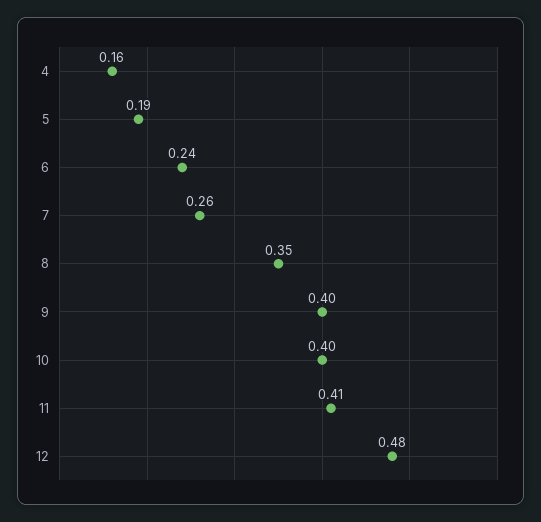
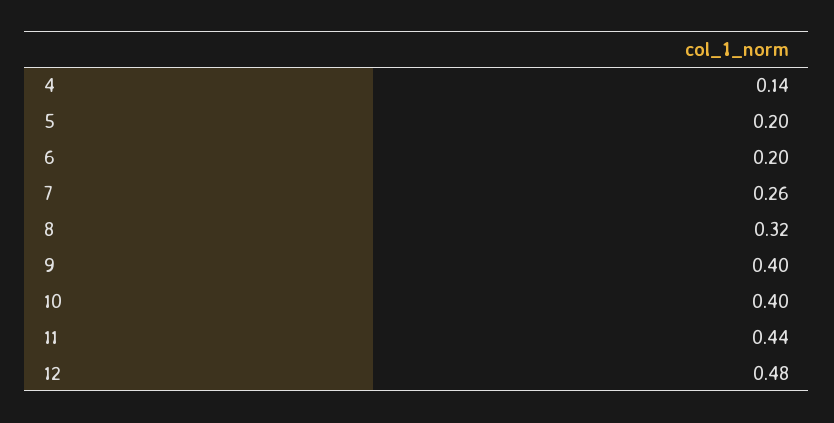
  {
-   "4": 0.16,
+   "4": 0.14,
-   "5": 0.19,
+   "5": 0.2,
-   "6": 0.24,
+   "6": 0.2,
    "7": 0.26,
-   "8": 0.35,
+   "8": 0.32,
    "9": 0.4,
    "10": 0.4,
-   "11": 0.41,
+   "11": 0.44,
    "12": 0.48
  }

